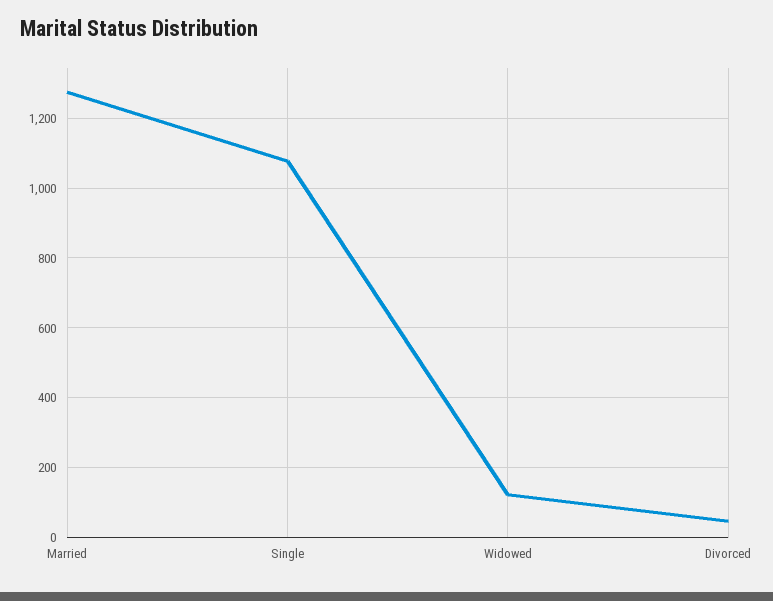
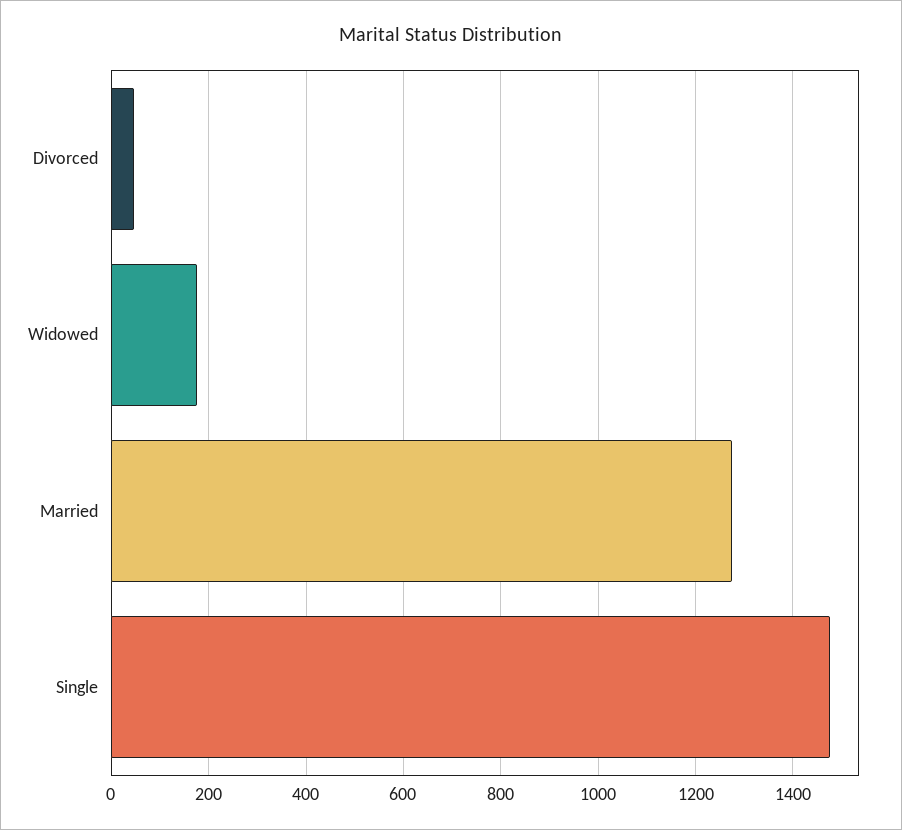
  {
    "Married": 1280,
-   "Single": 1080,
+   "Single": 1480,
-   "Widowed": 120,
+   "Widowed": 180,
    "Divorced": 40
  }

